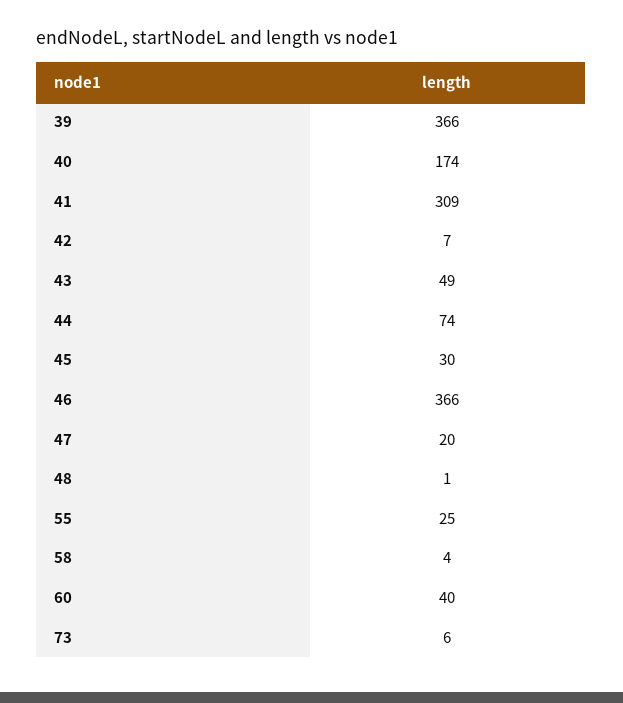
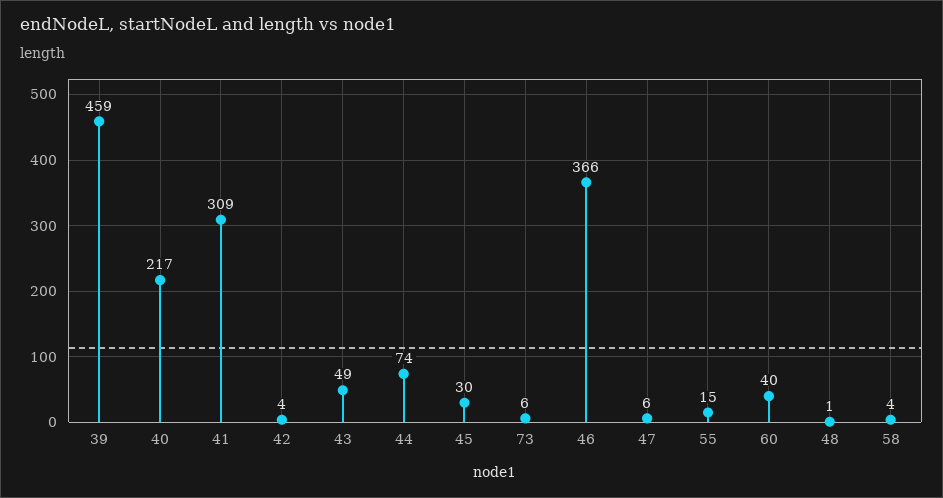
  {
-   "39": 366,
+   "39": 459,
-   "40": 174,
+   "40": 217,
    "41": 309,
-   "42": 7,
+   "42": 4,
    "43": 49,
    "44": 74,
    "45": 30,
    "46": 366,
-   "47": 20,
+   "47": 6,
    "48": 1,
-   "55": 25,
+   "55": 15,
    "58": 4,
    "60": 40,
    "73": 6
  }

